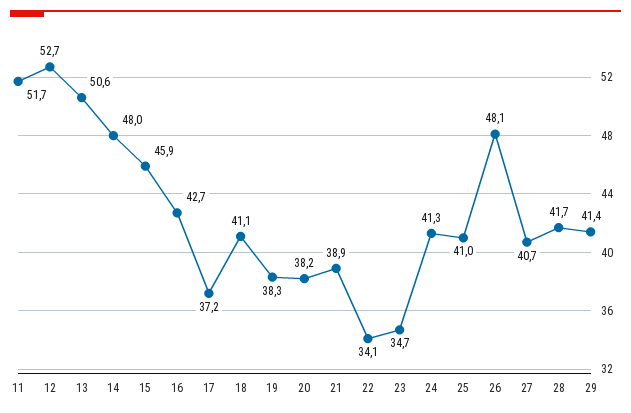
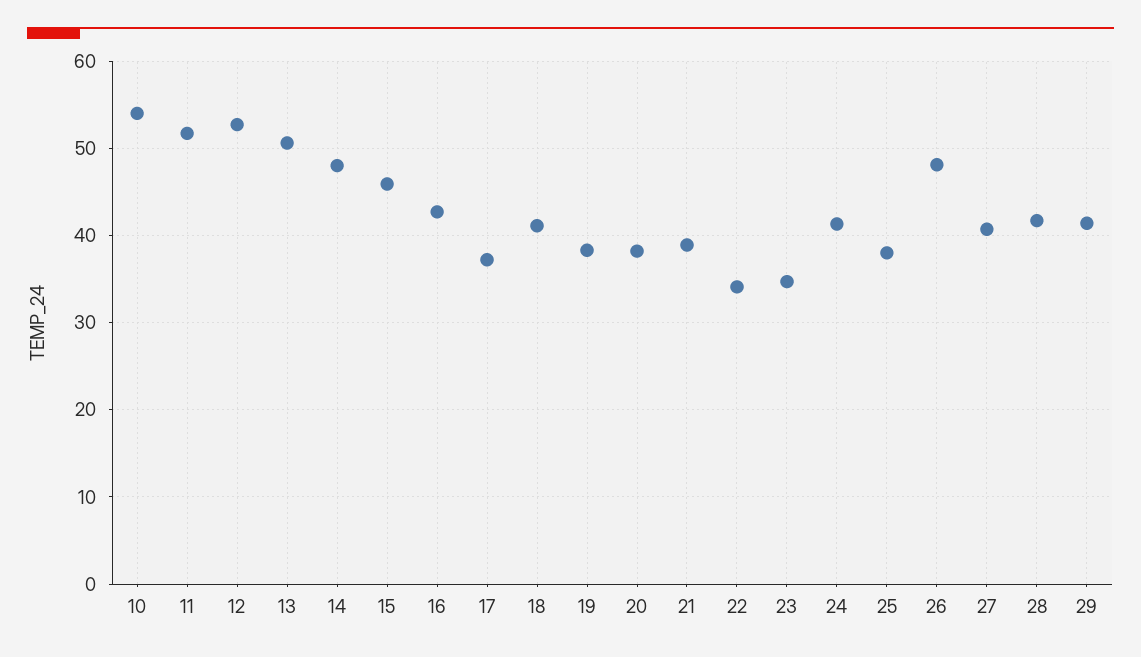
  {
    "11": 51.7,
    "12": 52.7,
    "13": 50.6,
    "14": 48,
    "15": 45.9,
    "16": 42.7,
    "17": 37.2,
    "18": 41.1,
    "19": 38.3,
    "20": 38.2,
    "21": 38.9,
    "22": 34.1,
    "23": 34.7,
    "24": 41.3,
-   "25": 41,
+   "25": 38,
    "26": 48.1,
    "27": 40.7,
    "28": 41.7,
-   "29": 41.4
+   "29": 41.4,
+   "10": 54
  }

